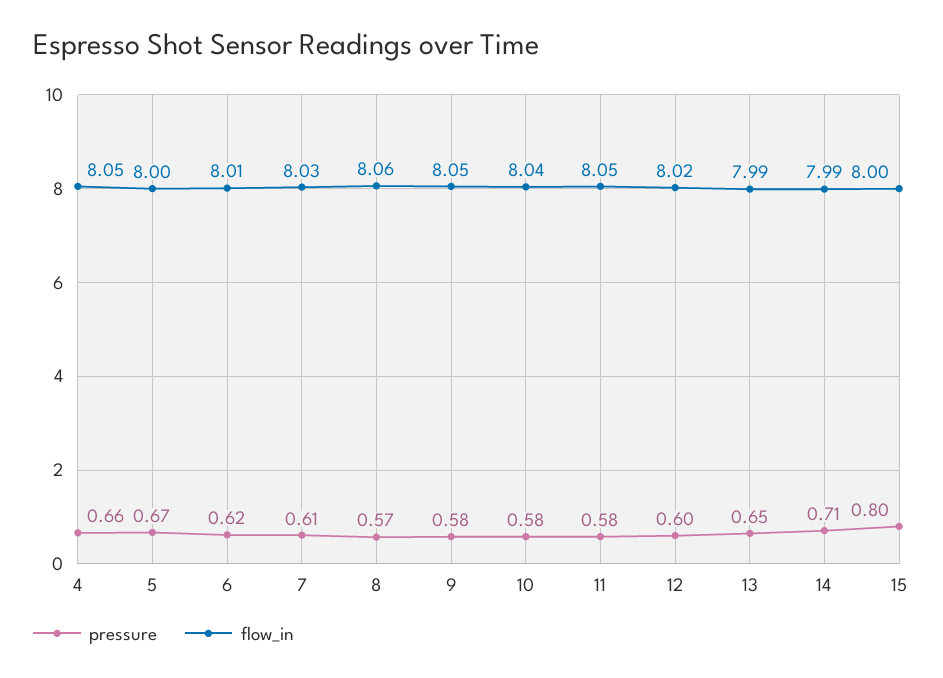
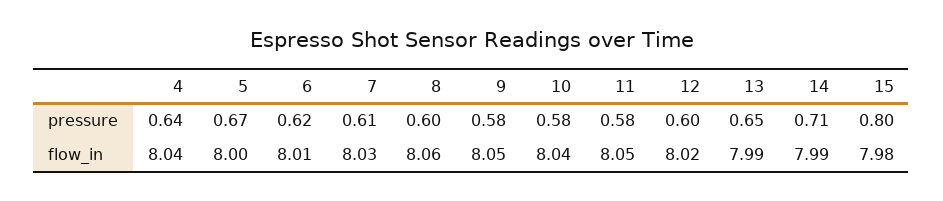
  {
    "pressure": {
-     "4": 0.66,
+     "4": 0.64,
      "5": 0.67,
      "6": 0.62,
      "7": 0.61,
-     "8": 0.57,
+     "8": 0.6,
      "9": 0.58,
      "10": 0.58,
      "11": 0.58,
      "12": 0.6,
      "13": 0.65,
      "14": 0.71,
      "15": 0.8
    },
    "flow_in": {
-     "4": 8.05,
+     "4": 8.04,
      "5": 8,
      "6": 8.01,
      "7": 8.03,
      "8": 8.06,
      "9": 8.05,
      "10": 8.04,
      "11": 8.05,
      "12": 8.02,
      "13": 7.99,
      "14": 7.99,
-     "15": 8
+     "15": 7.98
    }
  }

